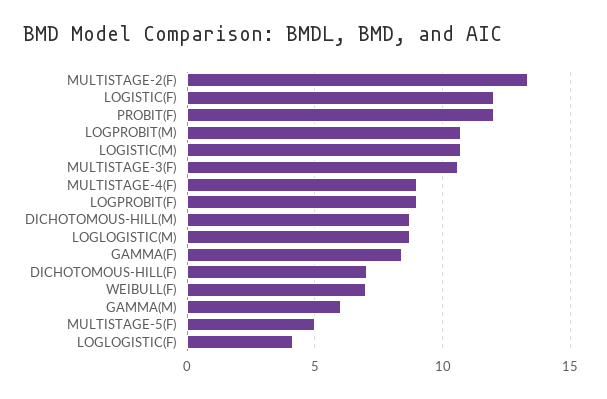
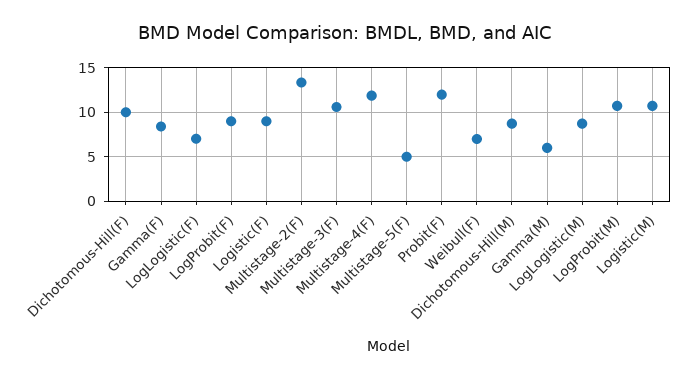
  {
    "MULTISTAGE-2(F)": 13.5,
-   "LOGISTIC(F)": 12,
+   "LOGISTIC(F)": 9,
    "PROBIT(F)": 12,
    "LOGPROBIT(M)": 10.5,
    "LOGISTIC(M)": 10.5,
    "MULTISTAGE-3(F)": 10.5,
-   "MULTISTAGE-4(F)": 9,
+   "MULTISTAGE-4(F)": 12,
    "LOGPROBIT(F)": 9,
    "DICHOTOMOUS-HILL(M)": 8.5,
    "LOGLOGISTIC(M)": 8.5,
    "GAMMA(F)": 8.5,
-   "DICHOTOMOUS-HILL(F)": 7,
+   "DICHOTOMOUS-HILL(F)": 10,
    "WEIBULL(F)": 7,
    "GAMMA(M)": 6,
    "MULTISTAGE-5(F)": 5,
-   "LOGLOGISTIC(F)": 4
+   "LOGLOGISTIC(F)": 7
  }

